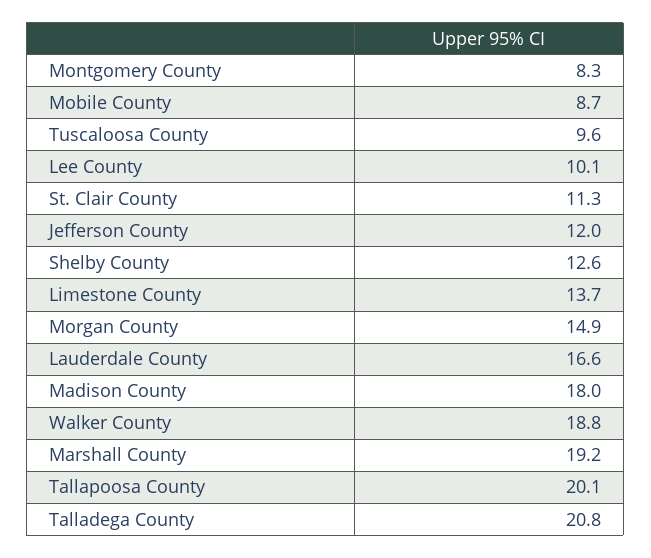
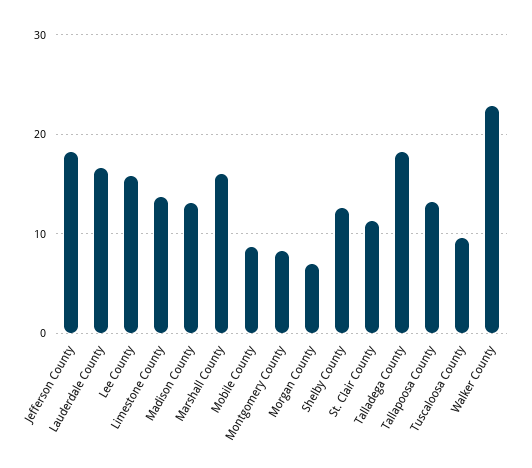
  {
    "Montgomery County": 8.3,
    "Mobile County": 8.7,
    "Tuscaloosa County": 9.6,
-   "Lee County": 10.1,
+   "Lee County": 16,
    "St. Clair County": 11.3,
-   "Jefferson County": 12,
+   "Jefferson County": 18,
    "Shelby County": 12.6,
    "Limestone County": 13.7,
-   "Morgan County": 14.9,
+   "Morgan County": 7,
    "Lauderdale County": 16.6,
-   "Madison County": 18,
+   "Madison County": 13,
-   "Walker County": 18.8,
+   "Walker County": 23,
-   "Marshall County": 19.2,
+   "Marshall County": 16,
-   "Tallapoosa County": 20.1,
+   "Tallapoosa County": 13,
-   "Talladega County": 20.8
+   "Talladega County": 18
  }

